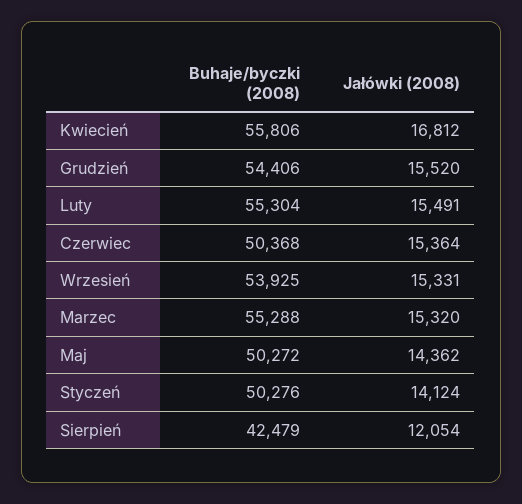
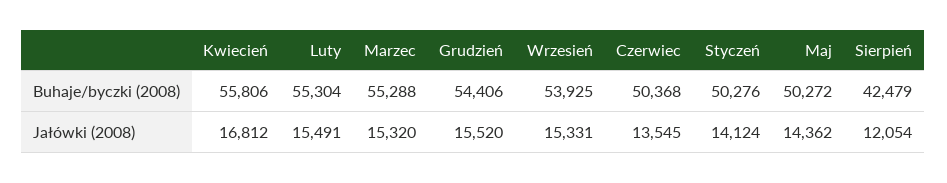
  {
    "Buhaje/byczki (2008)": {
      "Kwiecień": 55806,
      "Grudzień": 54406,
      "Luty": 55304,
      "Czerwiec": 50368,
      "Wrzesień": 53925,
      "Marzec": 55288,
      "Maj": 50272,
      "Styczeń": 50276,
      "Sierpień": 42479
    },
    "Jałówki (2008)": {
      "Kwiecień": 16812,
      "Grudzień": 15520,
      "Luty": 15491,
-     "Czerwiec": 15364,
+     "Czerwiec": 13545,
      "Wrzesień": 15331,
      "Marzec": 15320,
      "Maj": 14362,
      "Styczeń": 14124,
      "Sierpień": 12054
    }
  }

